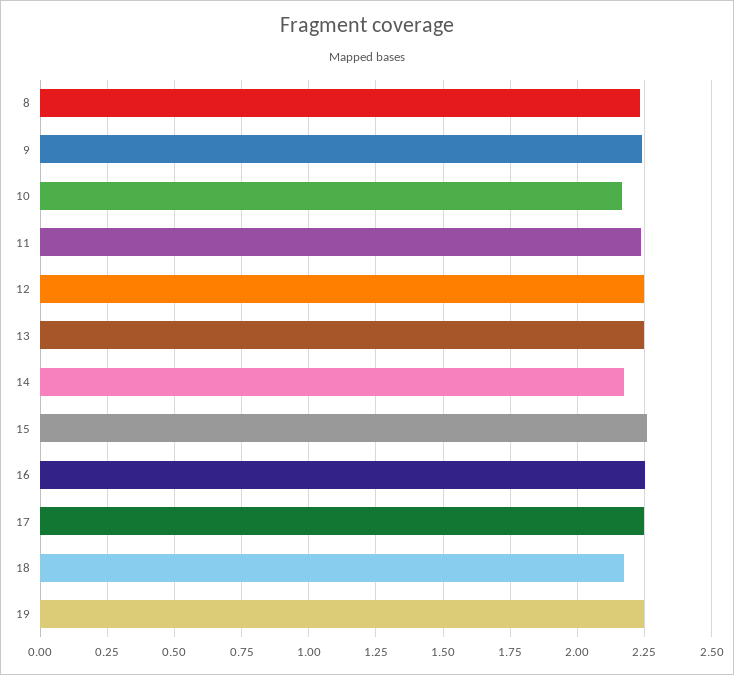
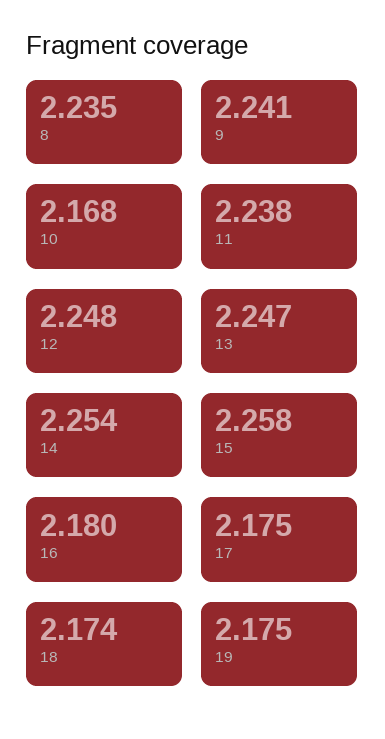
  {
    "8": 2.235,
    "9": 2.241,
    "10": 2.168,
    "11": 2.238,
    "12": 2.248,
    "13": 2.247,
-   "14": 2.175,
+   "14": 2.254,
    "15": 2.258,
-   "16": 2.25,
+   "16": 2.18,
-   "17": 2.25,
+   "17": 2.175,
    "18": 2.174,
-   "19": 2.25
+   "19": 2.175
  }

